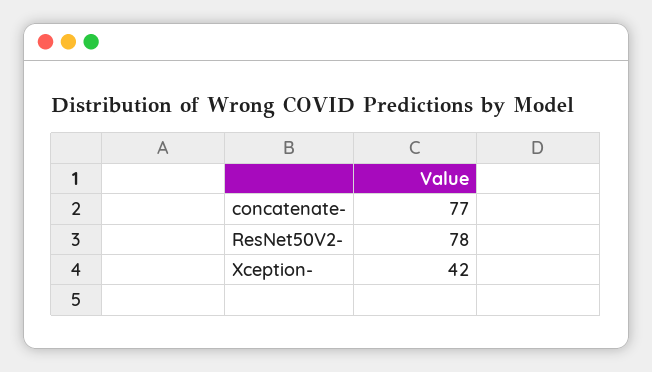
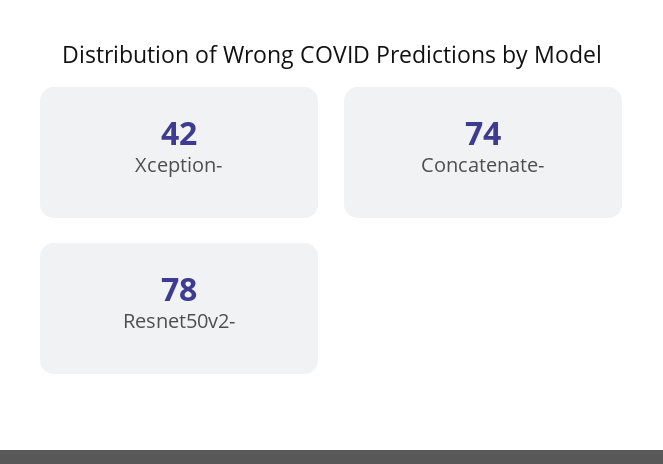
  {
-   "concatenate-": 77,
+   "concatenate-": 74,
    "ResNet50V2-": 78,
    "Xception-": 42
  }

